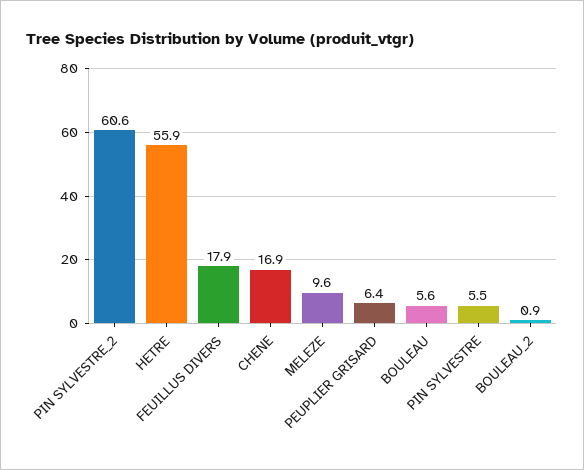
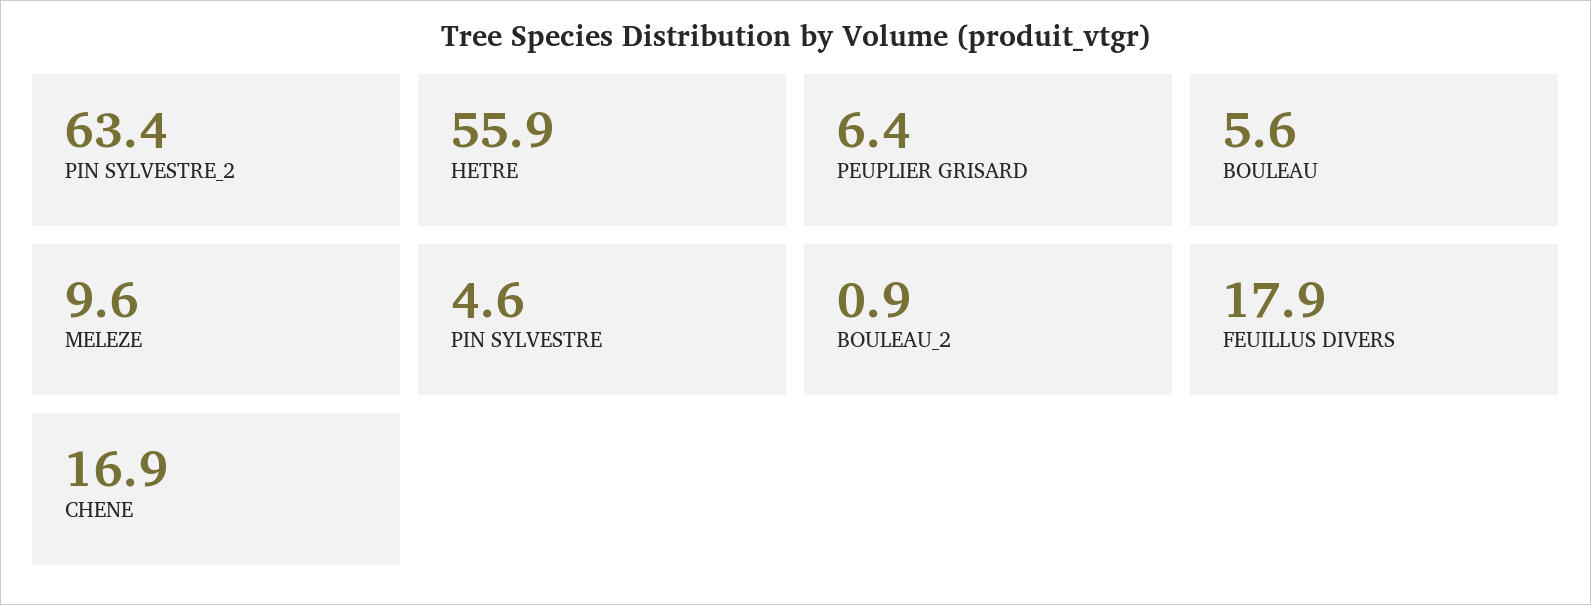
  {
-   "PIN SYLVESTRE_2": 60.6,
+   "PIN SYLVESTRE_2": 63.4,
    "HETRE": 55.9,
    "FEUILLUS DIVERS": 17.9,
    "CHENE": 16.9,
    "MELEZE": 9.6,
    "PEUPLIER GRISARD": 6.4,
    "BOULEAU": 5.6,
-   "PIN SYLVESTRE": 5.5,
+   "PIN SYLVESTRE": 4.6,
    "BOULEAU_2": 0.9
  }

